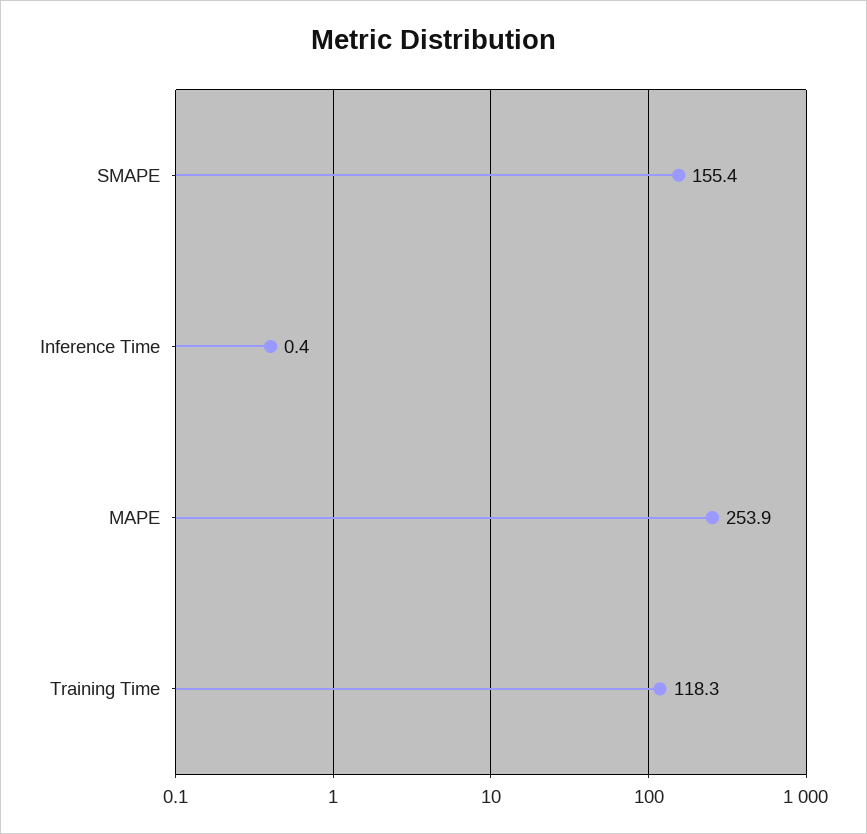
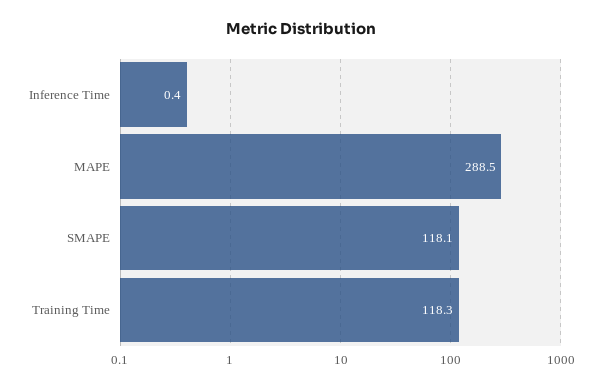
  {
-   "SMAPE": 155.4,
+   "SMAPE": 118.1,
    "Inference Time": 0.4,
-   "MAPE": 253.9,
+   "MAPE": 288.5,
    "Training Time": 118.3
  }

